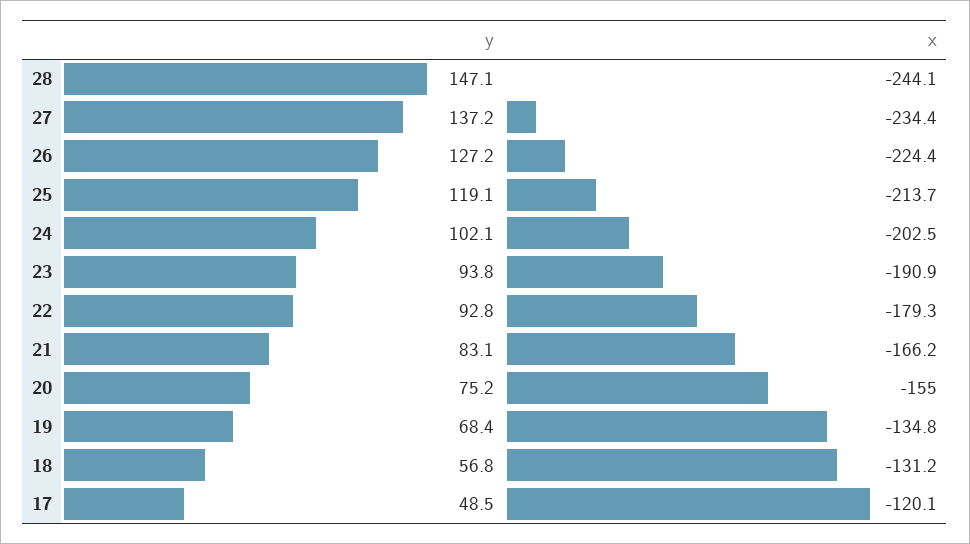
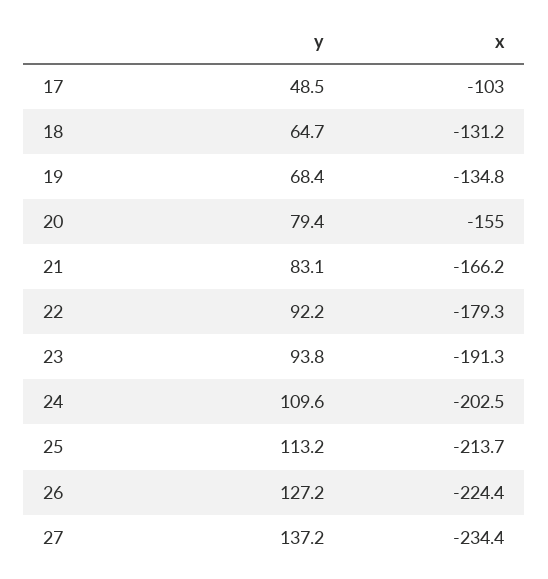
  {
    "y": {
-     "28": 147.1,
      "27": 137.2,
      "26": 127.2,
-     "25": 119.1,
+     "25": 113.2,
-     "24": 102.1,
+     "24": 109.6,
      "23": 93.8,
-     "22": 92.8,
+     "22": 92.2,
      "21": 83.1,
-     "20": 75.2,
+     "20": 79.4,
      "19": 68.4,
-     "18": 56.8,
+     "18": 64.7,
      "17": 48.5
    },
    "x": {
-     "28": -244.1,
      "27": -234.4,
      "26": -224.4,
      "25": -213.7,
      "24": -202.5,
-     "23": -190.9,
+     "23": -191.3,
      "22": -179.3,
      "21": -166.2,
      "20": -155,
      "19": -134.8,
      "18": -131.2,
-     "17": -120.1
+     "17": -103
    }
  }

